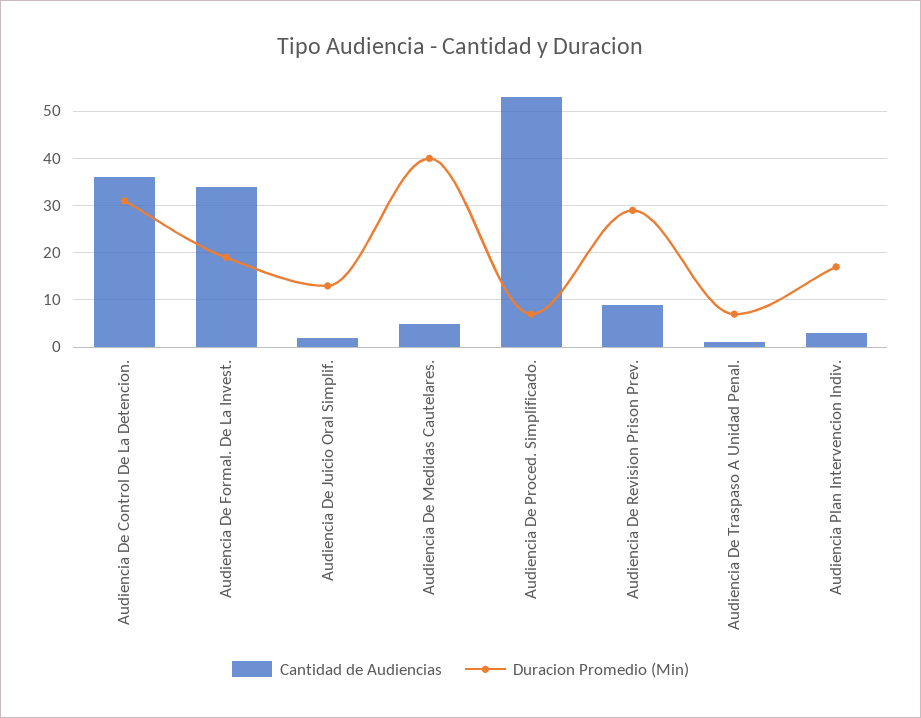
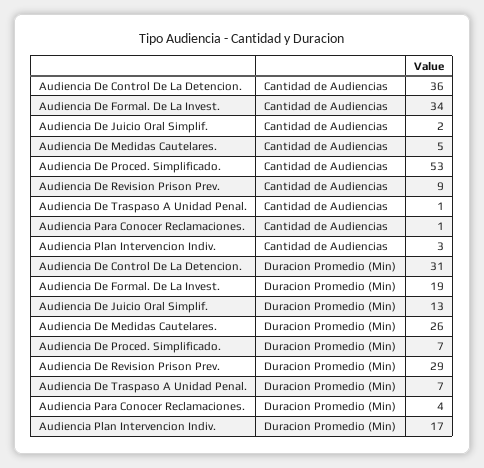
  {
    "Cantidad de Audiencias": {
      "Audiencia De Control De La Detencion.": 36,
      "Audiencia De Formal. De La Invest.": 34,
      "Audiencia De Juicio Oral Simplif.": 2,
      "Audiencia De Medidas Cautelares.": 5,
      "Audiencia De Proced. Simplificado.": 53,
      "Audiencia De Revision Prison Prev.": 9,
      "Audiencia De Traspaso A Unidad Penal.": 1,
-     "Audiencia Plan Intervencion Indiv.": 3
+     "Audiencia Plan Intervencion Indiv.": 3,
+     "Audiencia Para Conocer Reclamaciones.": 1
    },
    "Duracion Promedio (Min)": {
      "Audiencia De Control De La Detencion.": 31,
      "Audiencia De Formal. De La Invest.": 19,
      "Audiencia De Juicio Oral Simplif.": 13,
-     "Audiencia De Medidas Cautelares.": 40,
+     "Audiencia De Medidas Cautelares.": 26,
      "Audiencia De Proced. Simplificado.": 7,
      "Audiencia De Revision Prison Prev.": 29,
      "Audiencia De Traspaso A Unidad Penal.": 7,
-     "Audiencia Plan Intervencion Indiv.": 17
+     "Audiencia Plan Intervencion Indiv.": 17,
+     "Audiencia Para Conocer Reclamaciones.": 4
    }
  }

